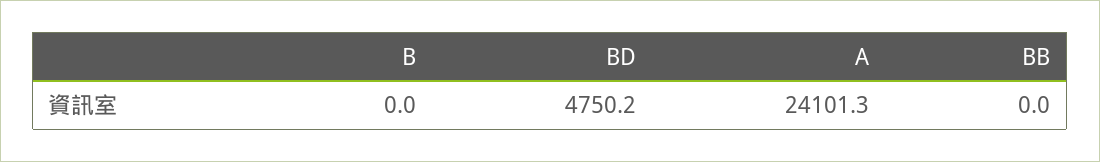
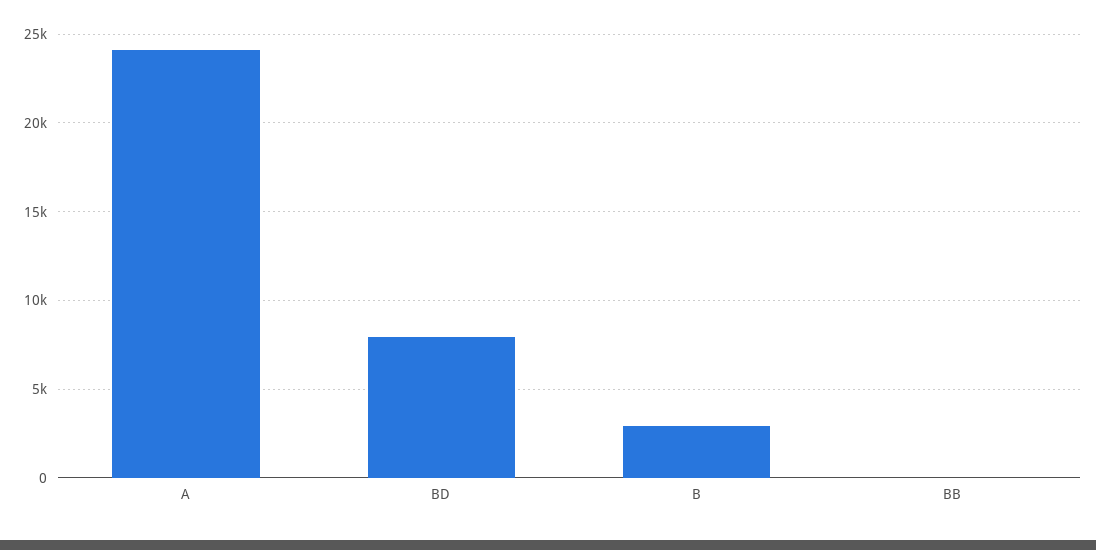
  {
-   "B": 0,
+   "B": 3000,
-   "BD": 4750.2,
+   "BD": 8000,
    "A": 24101.3,
    "BB": 0
  }

